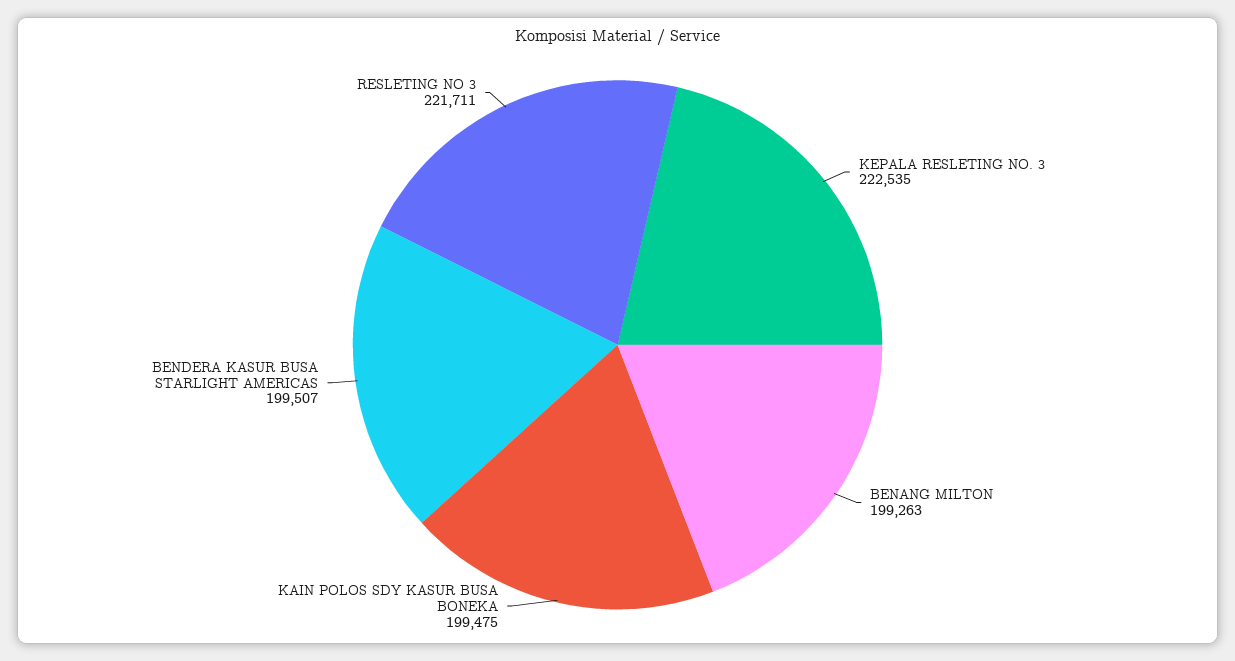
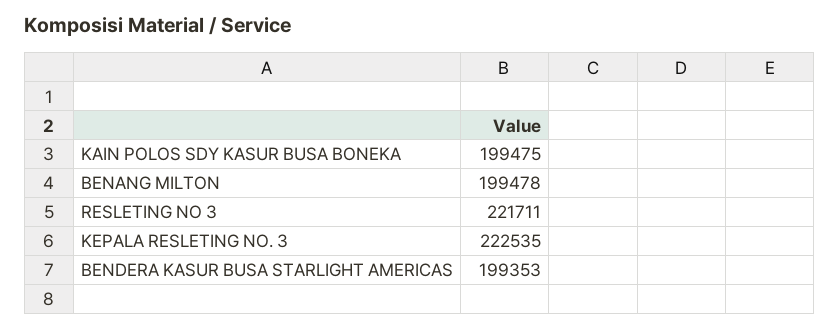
  {
    "KEPALA RESLETING NO. 3": 222535,
-   "BENANG MILTON": 199263,
+   "BENANG MILTON": 199478,
    "KAIN POLOS SDY KASUR BUSA BONEKA": 199475,
-   "BENDERA KASUR BUSA STARLIGHT AMERICAS": 199507,
+   "BENDERA KASUR BUSA STARLIGHT AMERICAS": 199353,
    "RESLETING NO 3": 221711
  }

